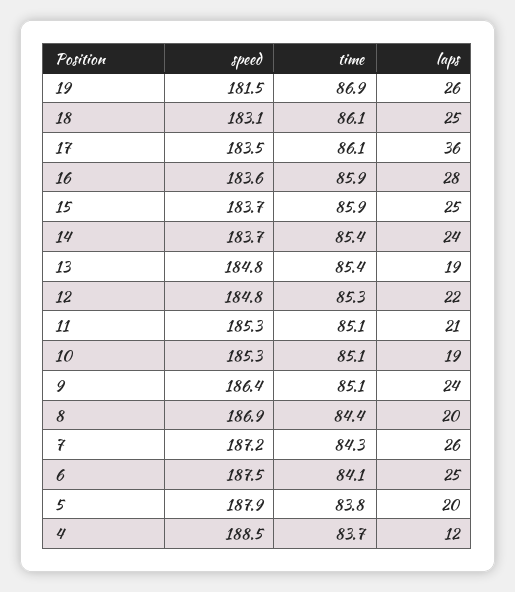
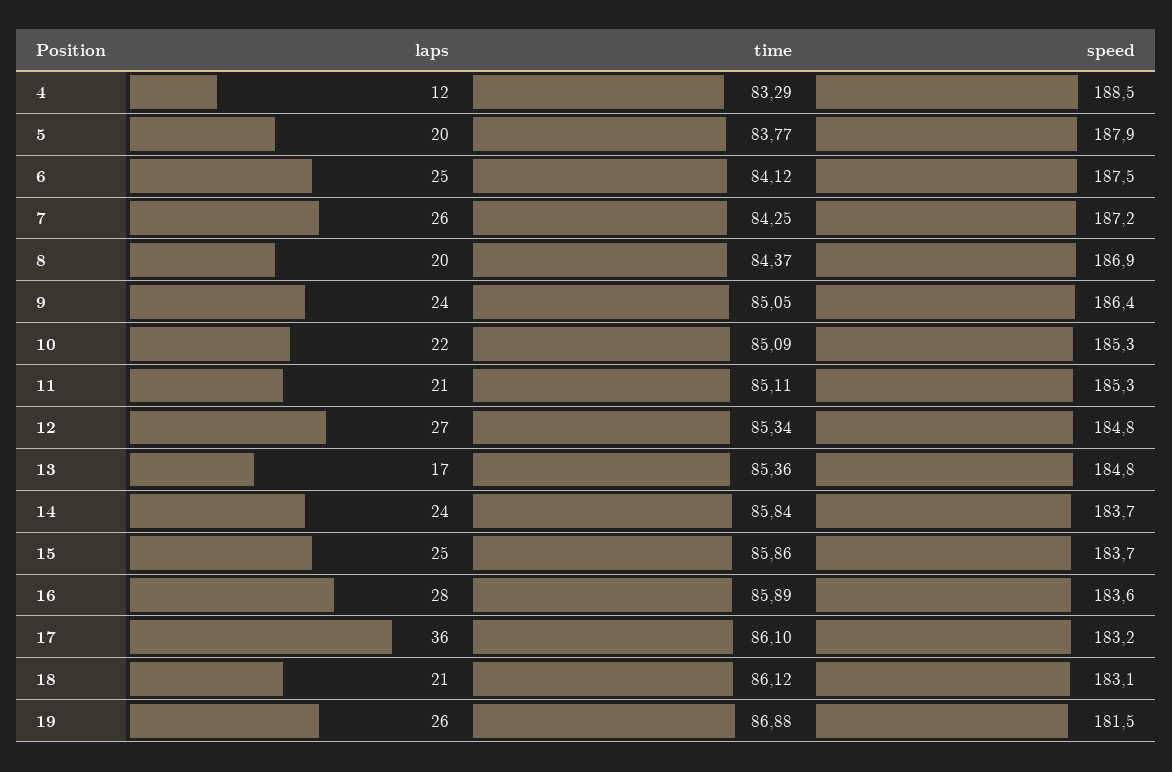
  {
    "speed": {
      "19": 181.5,
      "18": 183.1,
-     "17": 183.5,
+     "17": 183.2,
      "16": 183.6,
      "15": 183.7,
      "14": 183.7,
      "13": 184.8,
      "12": 184.8,
      "11": 185.3,
      "10": 185.3,
      "9": 186.4,
      "8": 186.9,
      "7": 187.2,
      "6": 187.5,
      "5": 187.9,
      "4": 188.5
    },
    "time": {
      "19": 86.88,
      "18": 86.12,
      "17": 86.1,
      "16": 85.89,
      "15": 85.86,
-     "14": 85.4,
+     "14": 85.84,
      "13": 85.36,
      "12": 85.34,
      "11": 85.11,
      "10": 85.09,
      "9": 85.05,
      "8": 84.37,
      "7": 84.25,
      "6": 84.12,
      "5": 83.77,
-     "4": 83.7
+     "4": 83.29
    },
    "laps": {
      "19": 26,
-     "18": 25,
+     "18": 21,
      "17": 36,
      "16": 28,
      "15": 25,
      "14": 24,
-     "13": 19,
+     "13": 17,
-     "12": 22,
+     "12": 27,
      "11": 21,
-     "10": 19,
+     "10": 22,
      "9": 24,
      "8": 20,
      "7": 26,
      "6": 25,
      "5": 20,
      "4": 12
    }
  }

